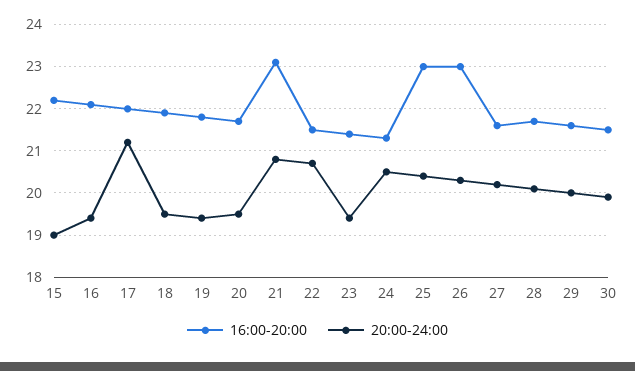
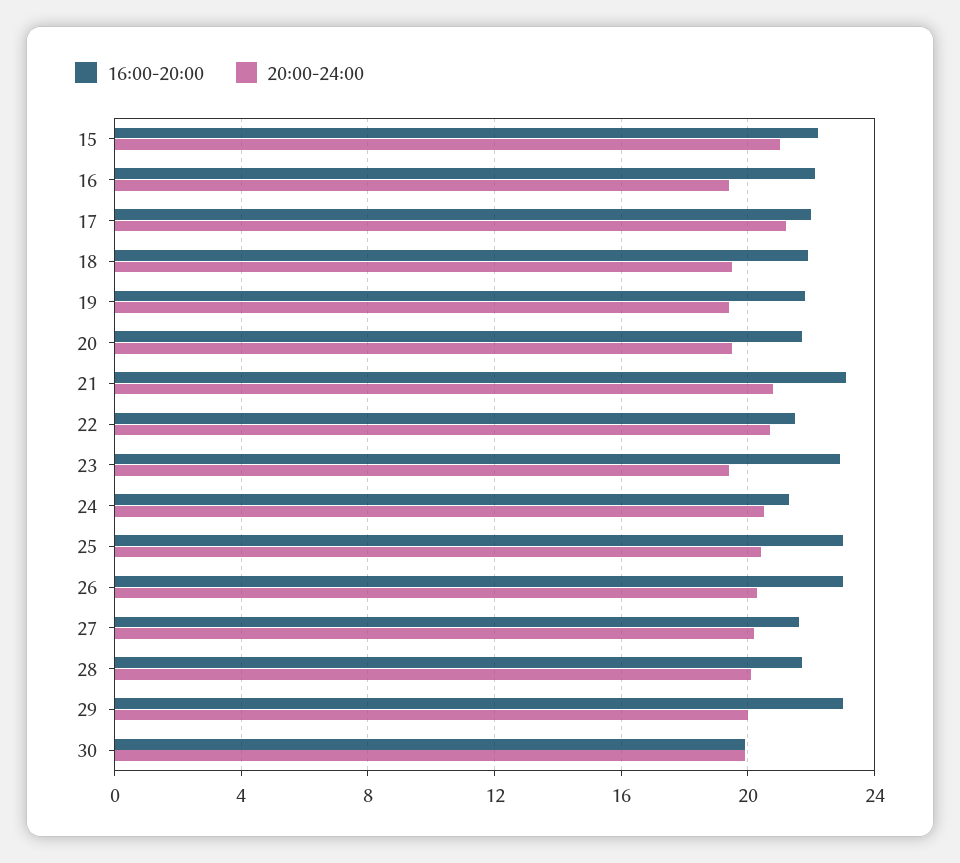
  {
    "16:00-20:00": {
      "15": 22,
      "16": 22,
      "17": 22,
      "18": 22,
      "19": 22,
      "20": 21.5,
      "21": 23,
      "22": 21.5,
-     "23": 21.5,
+     "23": 23,
      "24": 21.5,
      "25": 23,
      "26": 23,
      "27": 21.5,
      "28": 21.5,
-     "29": 21.5,
+     "29": 23,
-     "30": 21.5
+     "30": 20
    },
    "20:00-24:00": {
-     "15": 19,
+     "15": 21,
      "16": 19.5,
      "17": 21,
      "18": 19.5,
      "19": 19.5,
      "20": 19.5,
      "21": 21,
      "22": 20.5,
      "23": 19.5,
      "24": 20.5,
      "25": 20.5,
      "26": 20.5,
      "27": 20,
      "28": 20,
      "29": 20,
      "30": 20
    }
  }

